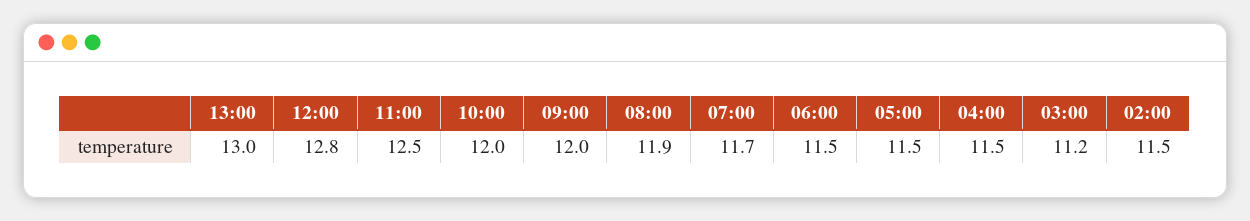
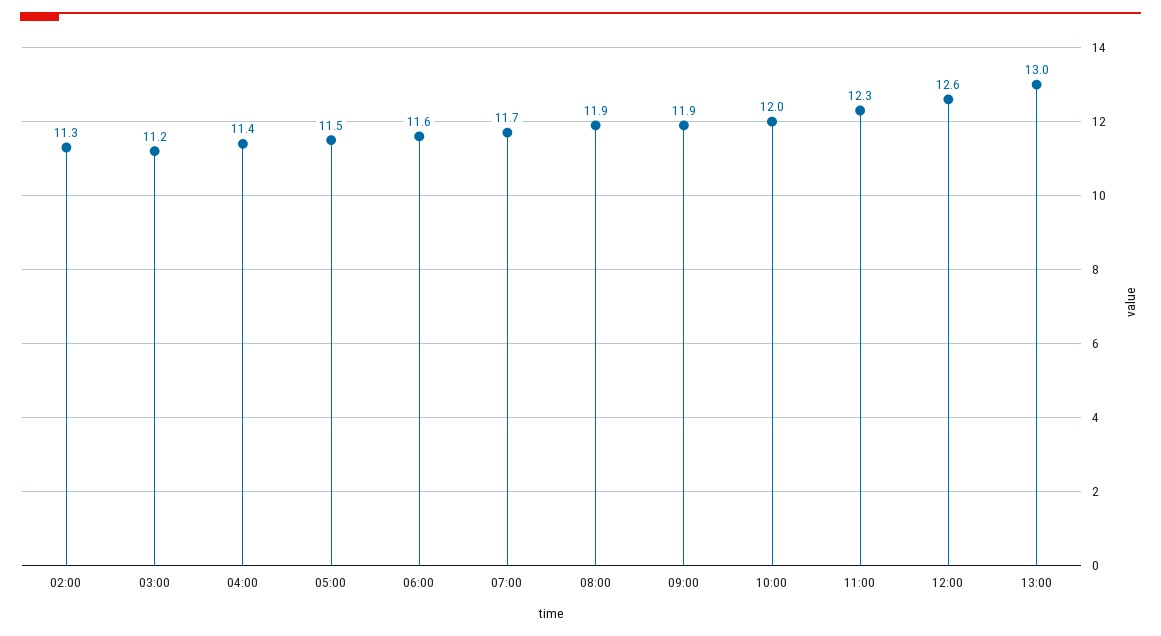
  {
    "13:00": 13,
-   "12:00": 12.8,
+   "12:00": 12.6,
-   "11:00": 12.5,
+   "11:00": 12.3,
    "10:00": 12,
-   "09:00": 12,
+   "09:00": 11.9,
    "08:00": 11.9,
    "07:00": 11.7,
-   "06:00": 11.5,
+   "06:00": 11.6,
    "05:00": 11.5,
-   "04:00": 11.5,
+   "04:00": 11.4,
    "03:00": 11.2,
-   "02:00": 11.5
+   "02:00": 11.3
  }

